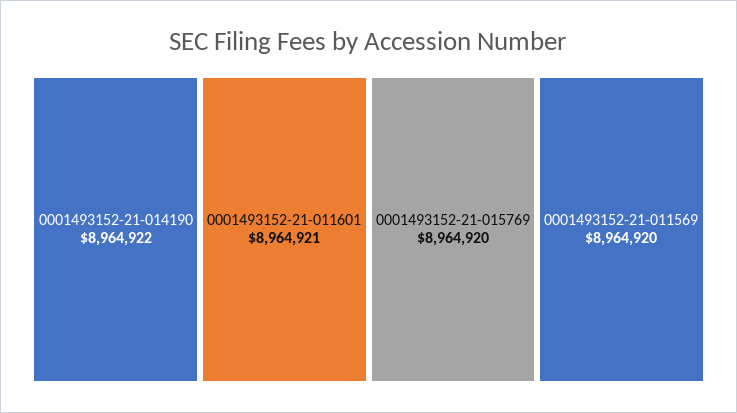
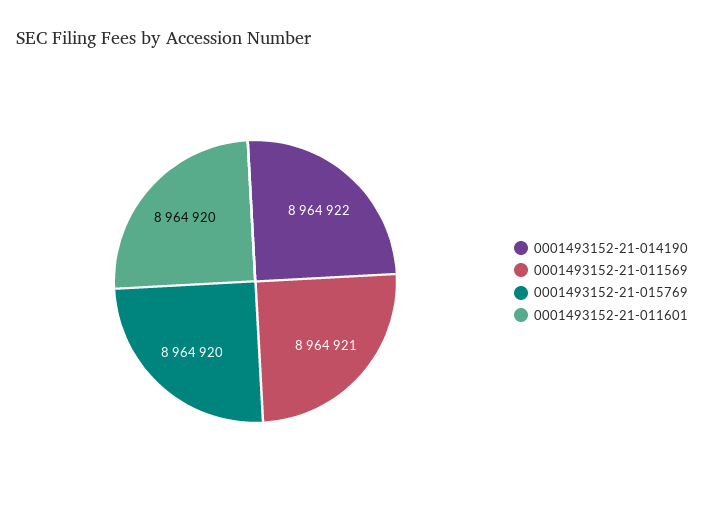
  {
    "0001493152-21-014190": 8964922,
-   "0001493152-21-011601": 8964921,
+   "0001493152-21-011601": 8964920,
    "0001493152-21-015769": 8964920,
-   "0001493152-21-011569": 8964920
+   "0001493152-21-011569": 8964921
  }

